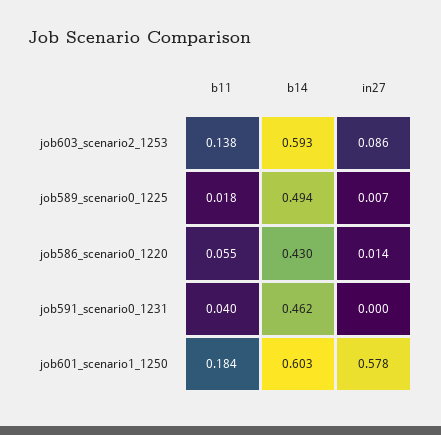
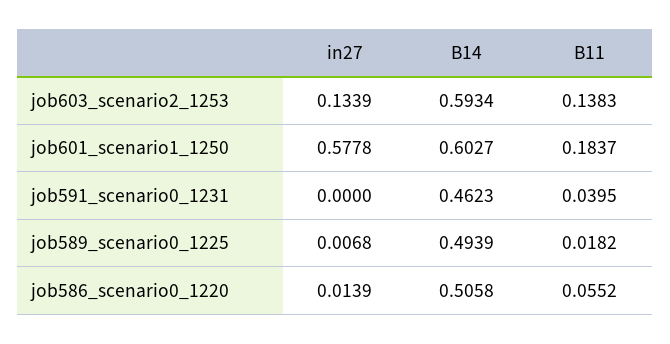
  {
    "b11": {
      "job603_scenario2_1253": 0.1383,
      "job589_scenario0_1225": 0.0182,
      "job586_scenario0_1220": 0.0552,
      "job591_scenario0_1231": 0.0395,
      "job601_scenario1_1250": 0.1837
    },
    "b14": {
      "job603_scenario2_1253": 0.5934,
      "job589_scenario0_1225": 0.4939,
-     "job586_scenario0_1220": 0.43,
+     "job586_scenario0_1220": 0.5058,
      "job591_scenario0_1231": 0.4623,
      "job601_scenario1_1250": 0.6027
    },
    "in27": {
-     "job603_scenario2_1253": 0.086,
+     "job603_scenario2_1253": 0.1339,
      "job589_scenario0_1225": 0.0068,
      "job586_scenario0_1220": 0.0139,
      "job591_scenario0_1231": 0,
      "job601_scenario1_1250": 0.5778
    }
  }

